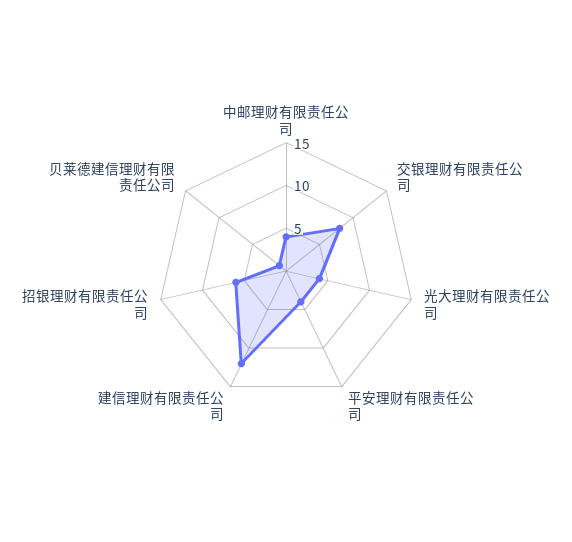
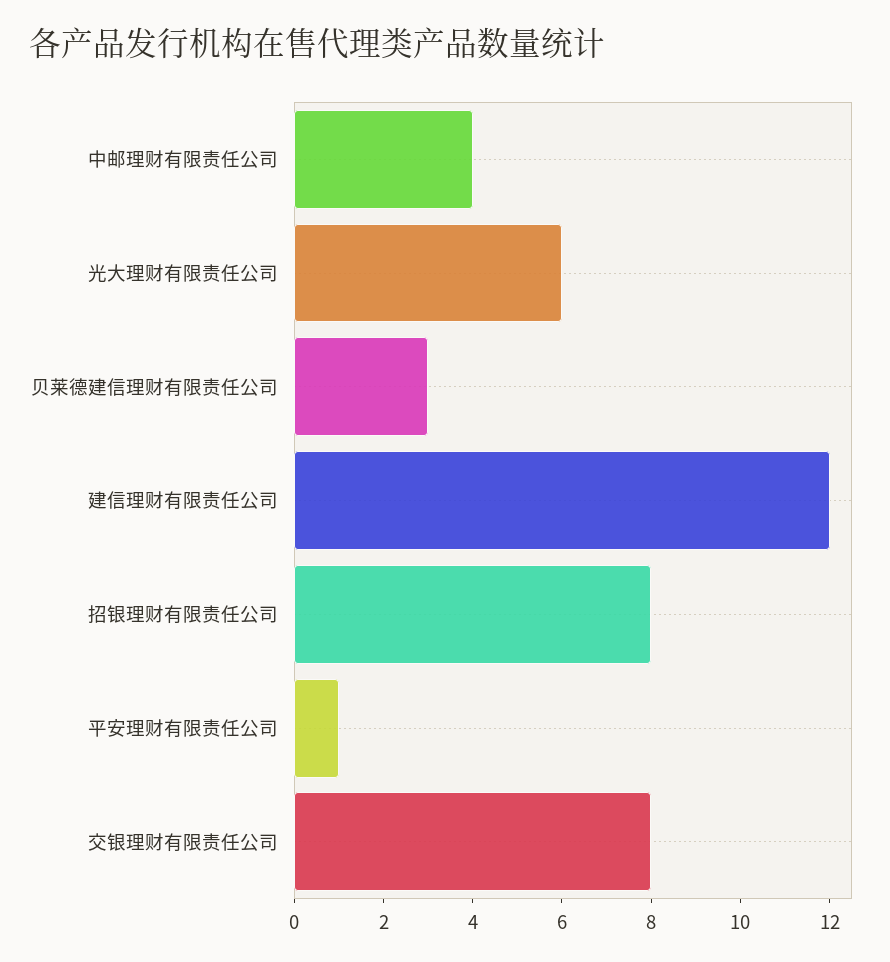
  {
    "中邮理财有限责任公司": 4,
    "交银理财有限责任公司": 8,
-   "光大理财有限责任公司": 4,
+   "光大理财有限责任公司": 6,
-   "平安理财有限责任公司": 4,
+   "平安理财有限责任公司": 1,
    "建信理财有限责任公司": 12,
-   "招银理财有限责任公司": 6,
+   "招银理财有限责任公司": 8,
-   "贝莱德建信理财有限责任公司": 1
+   "贝莱德建信理财有限责任公司": 3
  }

